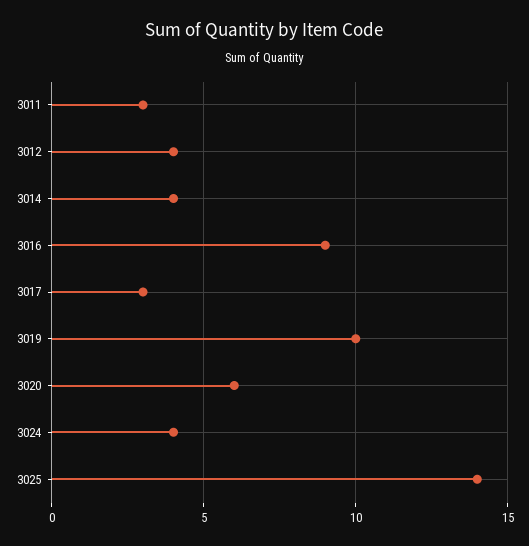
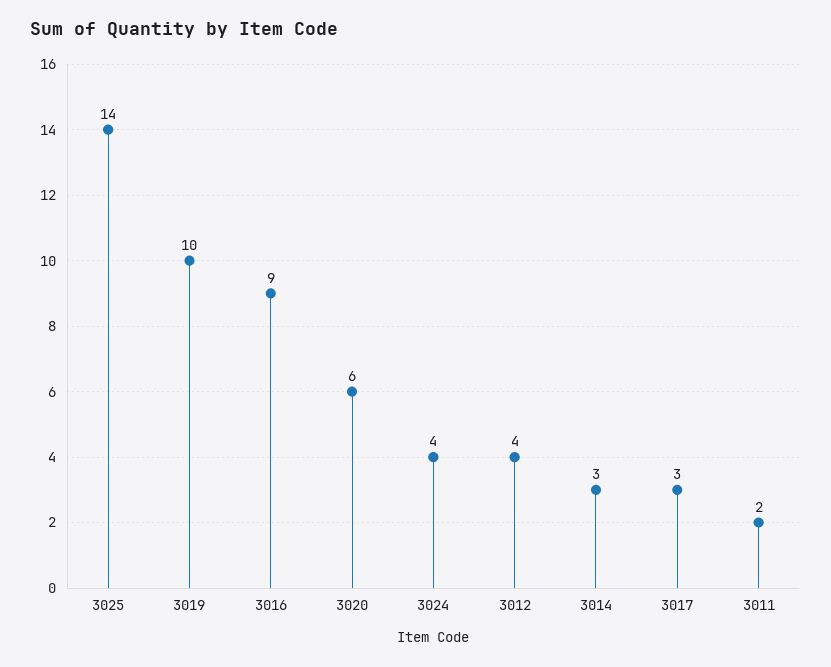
  {
-   "3011": 3,
+   "3011": 2,
    "3012": 4,
-   "3014": 4,
+   "3014": 3,
    "3016": 9,
    "3017": 3,
    "3019": 10,
    "3020": 6,
    "3024": 4,
    "3025": 14
  }

